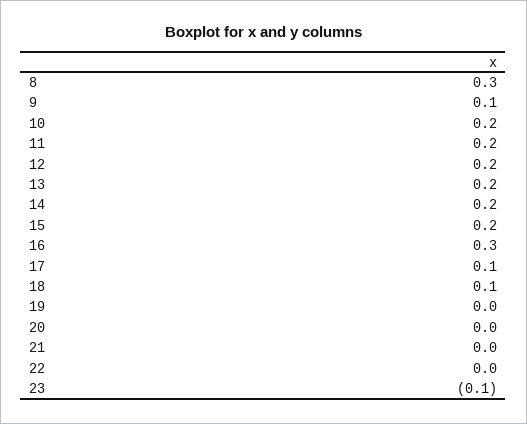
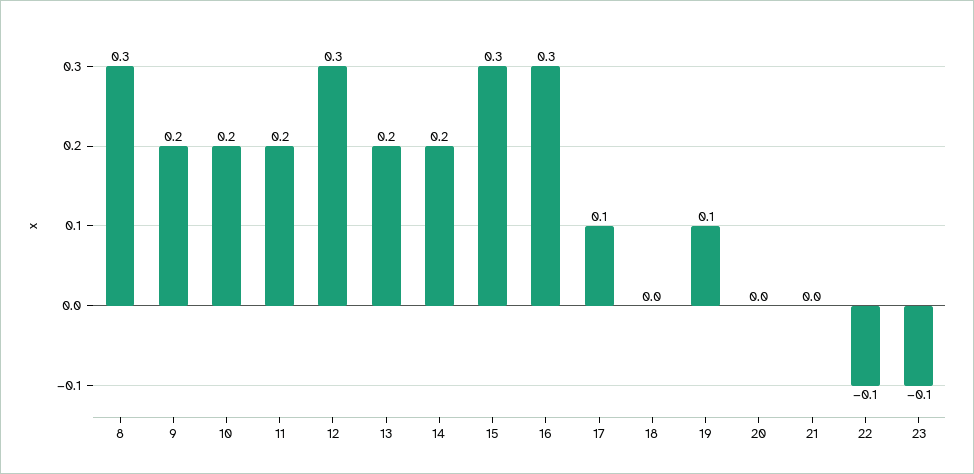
  {
    "8": 0.3,
-   "9": 0.1,
+   "9": 0.2,
    "10": 0.2,
    "11": 0.2,
-   "12": 0.2,
+   "12": 0.3,
    "13": 0.2,
    "14": 0.2,
-   "15": 0.2,
+   "15": 0.3,
    "16": 0.3,
    "17": 0.1,
-   "18": 0.1,
+   "18": 0,
-   "19": 0,
+   "19": 0.1,
    "20": 0,
    "21": 0,
-   "22": 0,
+   "22": -0.1,
    "23": -0.1
  }

